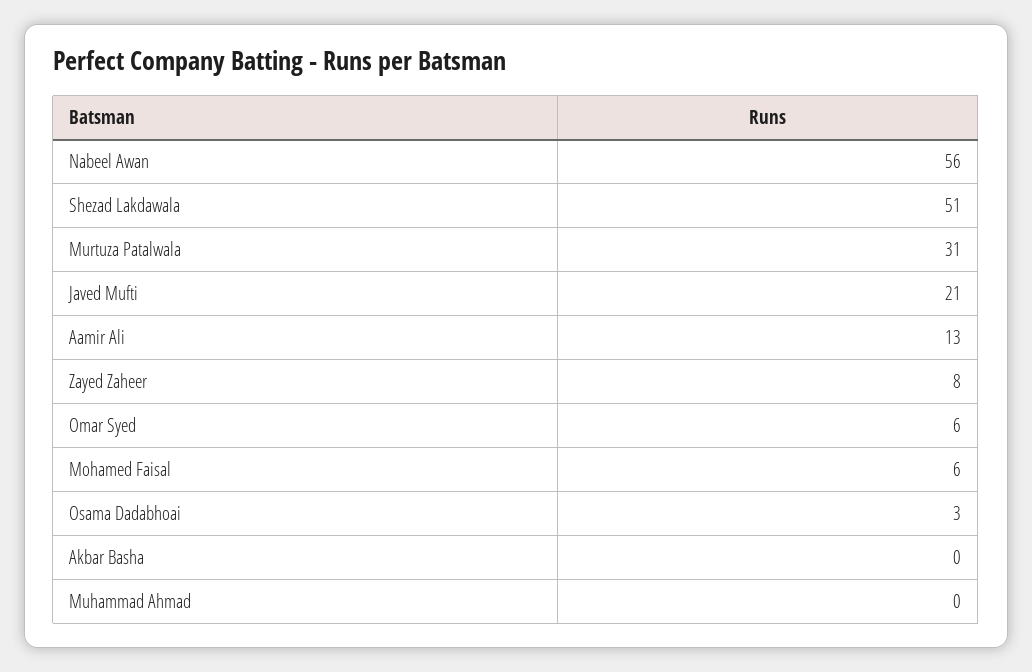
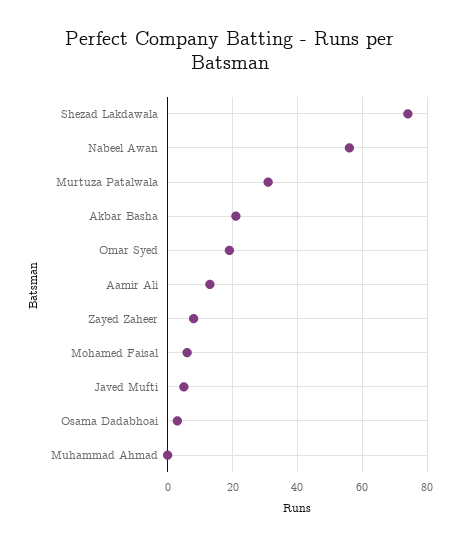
  {
    "Nabeel Awan": 56,
-   "Shezad Lakdawala": 51,
+   "Shezad Lakdawala": 75,
    "Murtuza Patalwala": 31,
-   "Javed Mufti": 21,
+   "Javed Mufti": 5,
    "Aamir Ali": 13,
    "Zayed Zaheer": 8,
-   "Omar Syed": 6,
+   "Omar Syed": 20,
    "Mohamed Faisal": 6,
    "Osama Dadabhoai": 3,
-   "Akbar Basha": 0,
+   "Akbar Basha": 20,
    "Muhammad Ahmad": 0
  }

